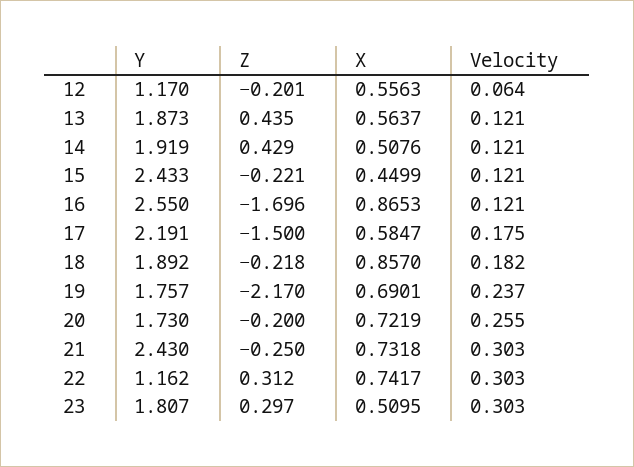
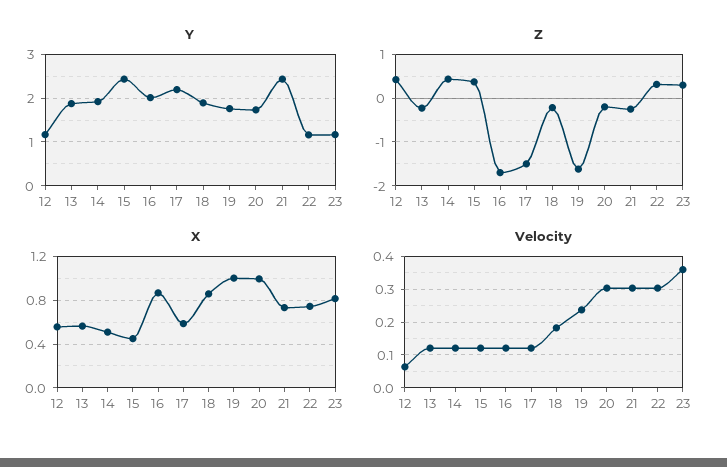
  {
    "Y": {
      "12": 1.17,
      "13": 1.873,
      "14": 1.919,
      "15": 2.433,
-     "16": 2.55,
+     "16": 2,
      "17": 2.191,
      "18": 1.892,
      "19": 1.757,
      "20": 1.73,
      "21": 2.43,
      "22": 1.162,
-     "23": 1.807
+     "23": 1.2
    },
    "Z": {
-     "12": -0.201,
+     "12": 0.4,
-     "13": 0.435,
+     "13": -0.2,
      "14": 0.429,
-     "15": -0.221,
+     "15": 0.4,
      "16": -1.696,
      "17": -1.5,
      "18": -0.218,
-     "19": -2.17,
+     "19": -1.6,
      "20": -0.2,
      "21": -0.25,
      "22": 0.312,
      "23": 0.297
    },
    "X": {
      "12": 0.5563,
      "13": 0.5637,
      "14": 0.5076,
      "15": 0.4499,
      "16": 0.8653,
      "17": 0.5847,
      "18": 0.857,
-     "19": 0.6901,
+     "19": 1,
-     "20": 0.7219,
+     "20": 1,
      "21": 0.7318,
      "22": 0.7417,
-     "23": 0.5095
+     "23": 0.8
    },
    "Velocity": {
      "12": 0.064,
      "13": 0.121,
      "14": 0.121,
      "15": 0.121,
      "16": 0.121,
-     "17": 0.175,
+     "17": 0.12,
      "18": 0.182,
      "19": 0.237,
-     "20": 0.255,
+     "20": 0.3,
      "21": 0.303,
      "22": 0.303,
-     "23": 0.303
+     "23": 0.36
    }
  }

